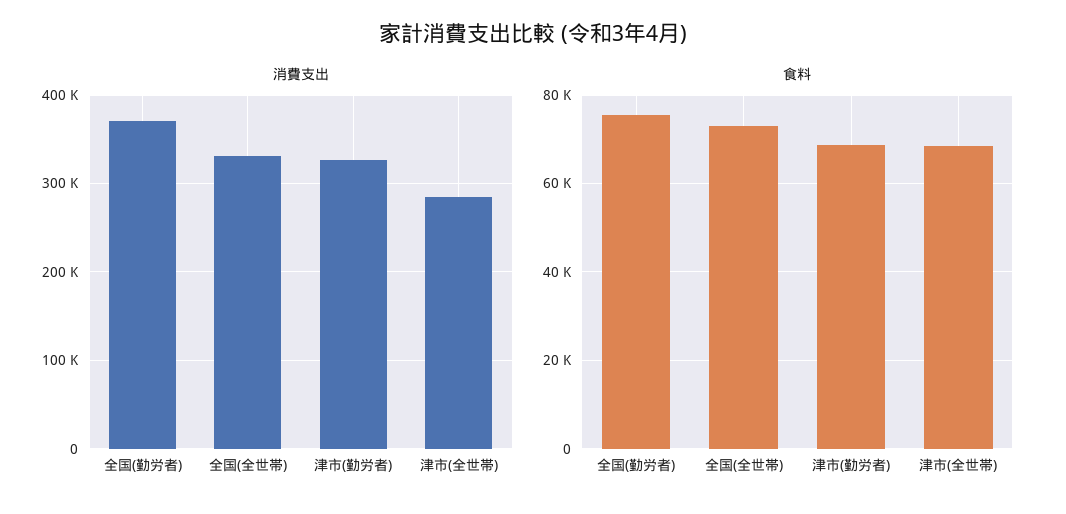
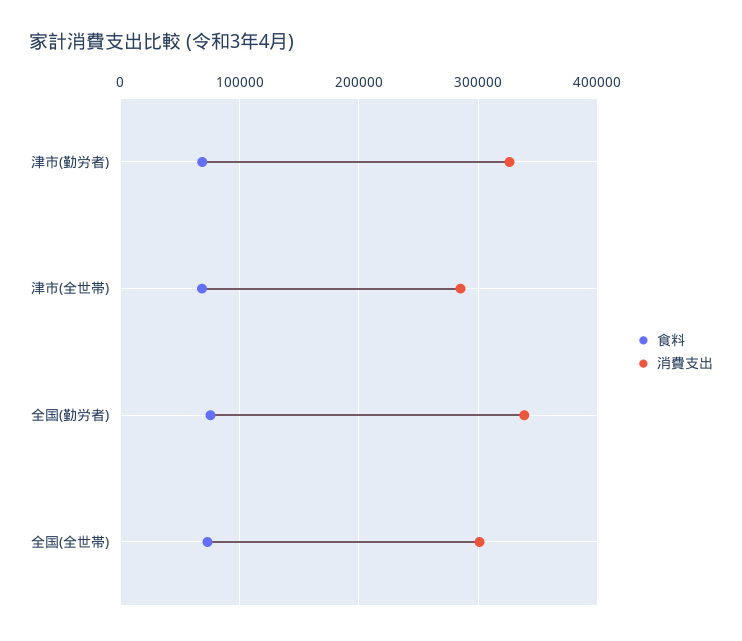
  {
    "消費支出": {
-     "全国(勤労者)": 370000,
+     "全国(勤労者)": 340000,
-     "全国(全世帯)": 330000,
+     "全国(全世帯)": 300000,
      "津市(勤労者)": 330000,
      "津市(全世帯)": 290000
    },
    "食料": {
      "全国(勤労者)": 76000,
      "全国(全世帯)": 74000,
      "津市(勤労者)": 68000,
      "津市(全世帯)": 68000
    }
  }

